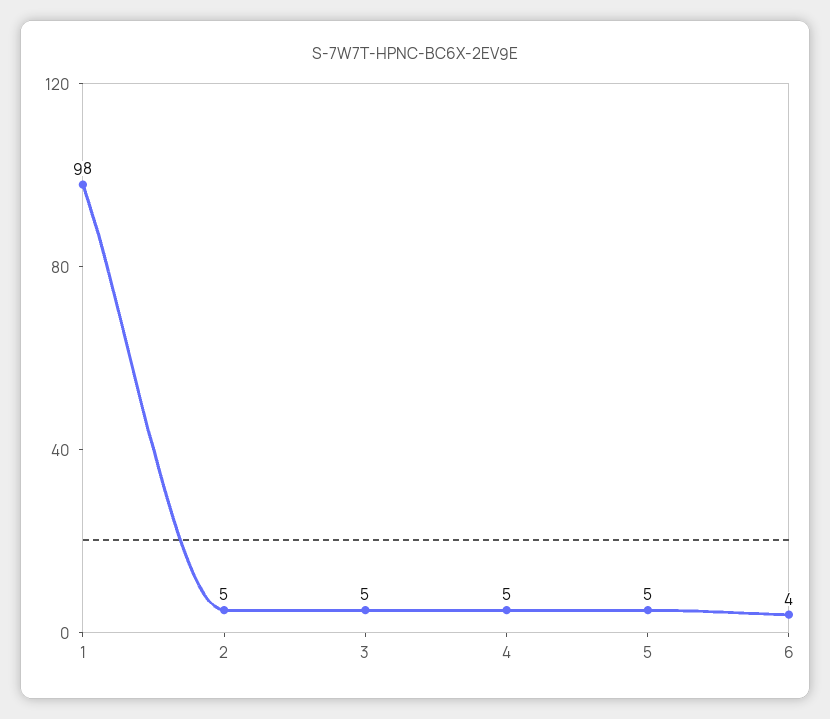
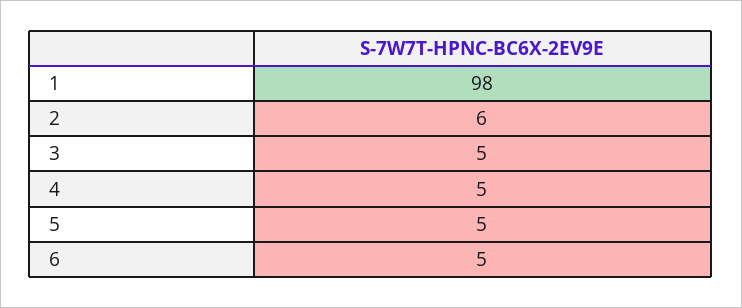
  {
    "1": 98,
-   "2": 5,
+   "2": 6,
    "3": 5,
    "4": 5,
    "5": 5,
-   "6": 4
+   "6": 5
  }

